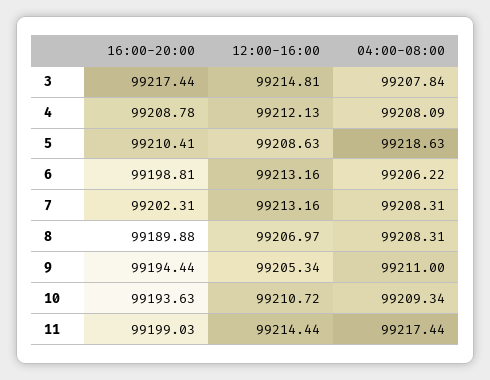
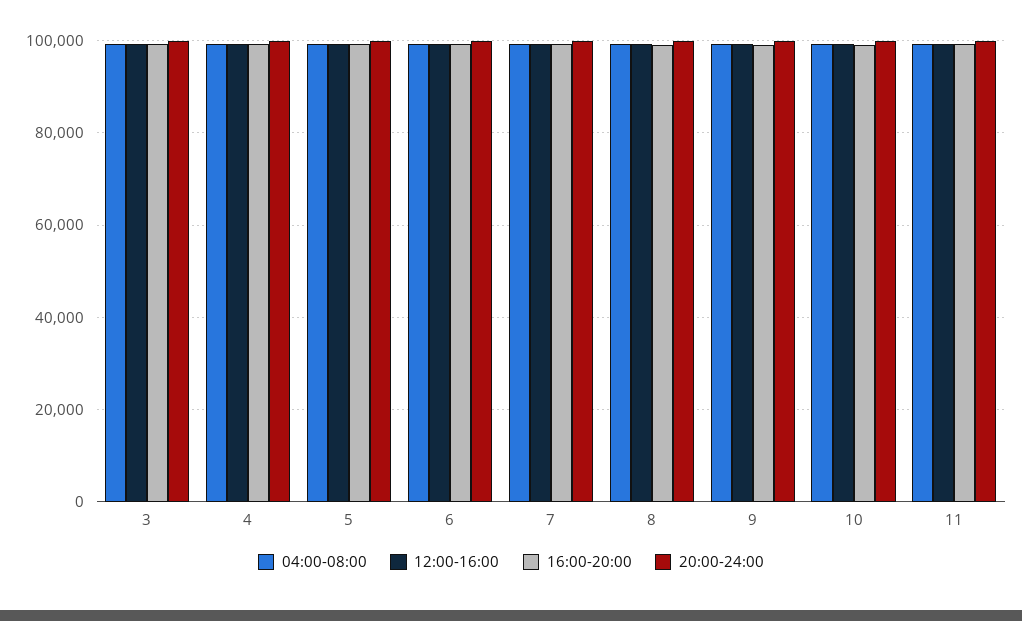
  {
    "16:00-20:00": {
      "3": 99217.44,
      "4": 99208.78,
      "5": 99210.41,
      "6": 99198.81,
      "7": 99202.31,
      "8": 99189.88,
      "9": 99194.44,
      "10": 99193.63,
      "11": 99199.03
    },
    "12:00-16:00": {
      "3": 99214.81,
      "4": 99212.13,
      "5": 99208.63,
      "6": 99213.16,
      "7": 99213.16,
      "8": 99206.97,
      "9": 99205.34,
      "10": 99210.72,
      "11": 99214.44
    },
    "04:00-08:00": {
      "3": 99207.84,
      "4": 99208.09,
      "5": 99218.63,
      "6": 99206.22,
      "7": 99208.31,
      "8": 99208.31,
      "9": 99211,
      "10": 99209.34,
      "11": 99217.44
-   }
+   },
+   "20:00-24:00": {
+     "3": 100000,
+     "4": 100000,
+     "5": 100000,
+     "6": 100000,
+     "7": 100000,
+     "8": 100000,
+     "9": 100000,
+     "10": 100000,
+     "11": 100000
+   }
  }

